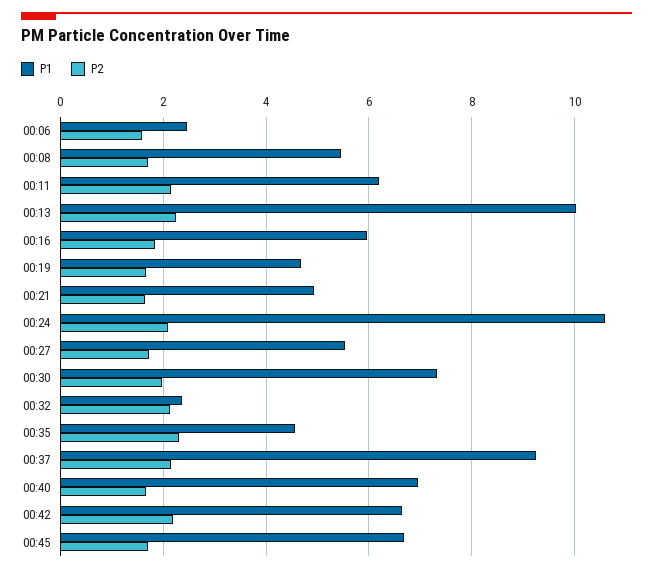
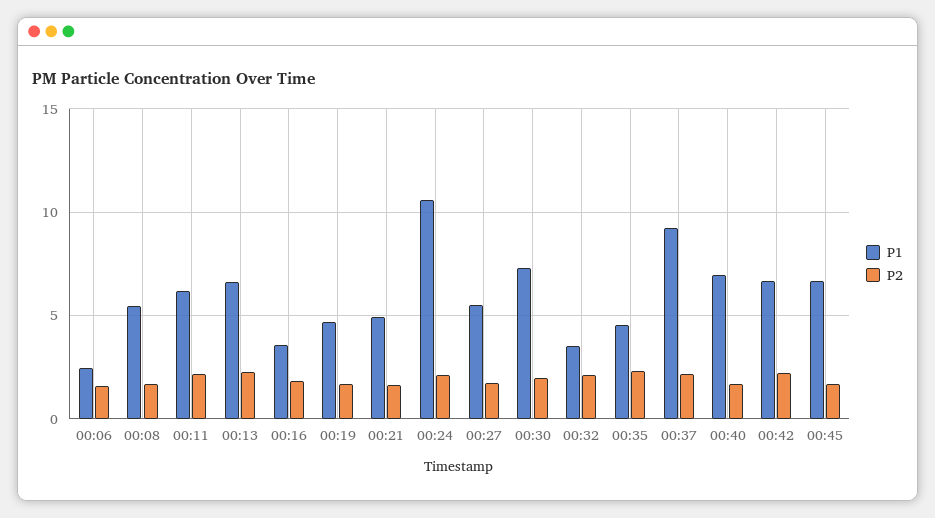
  {
    "P1": {
      "00:06": 2.4,
      "00:08": 5.4,
      "00:11": 6.2,
-     "00:13": 10,
+     "00:13": 6.5,
-     "00:16": 6,
+     "00:16": 3.5,
      "00:19": 4.6,
      "00:21": 5,
      "00:24": 10.6,
      "00:27": 5.6,
      "00:30": 7.4,
-     "00:32": 2.4,
+     "00:32": 3.5,
      "00:35": 4.6,
      "00:37": 9.2,
      "00:40": 7,
      "00:42": 6.6,
      "00:45": 6.6
    },
    "P2": {
      "00:06": 1.6,
      "00:08": 1.8,
      "00:11": 2.2,
      "00:13": 2.2,
      "00:16": 1.8,
      "00:19": 1.6,
      "00:21": 1.6,
      "00:24": 2.2,
      "00:27": 1.8,
      "00:30": 2,
      "00:32": 2.2,
      "00:35": 2.4,
      "00:37": 2.2,
      "00:40": 1.6,
      "00:42": 2.2,
      "00:45": 1.8
    }
  }

